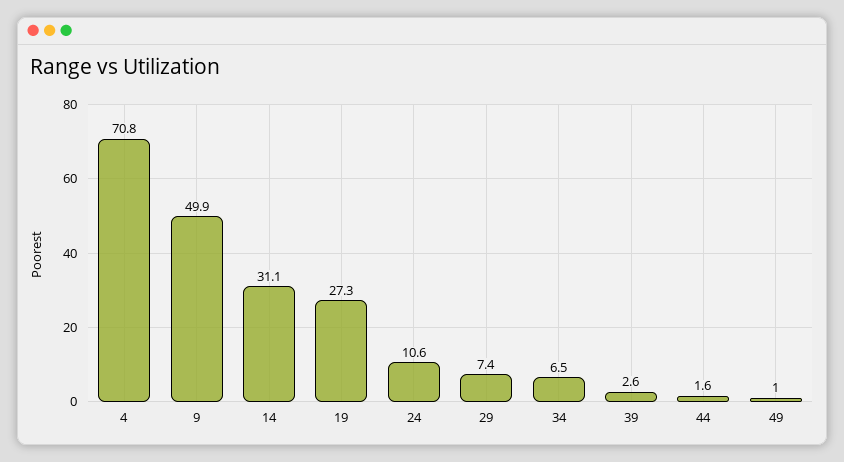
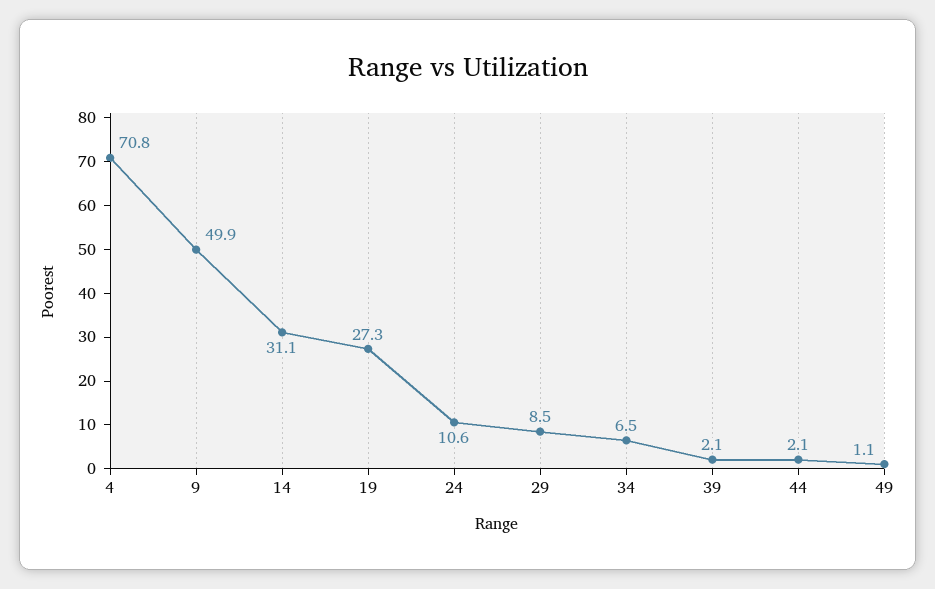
  {
    "4": 70.8,
    "9": 49.9,
    "14": 31.1,
    "19": 27.3,
    "24": 10.6,
-   "29": 7.4,
+   "29": 8.5,
    "34": 6.5,
-   "39": 2.6,
+   "39": 2.1,
-   "44": 1.6,
+   "44": 2.1,
-   "49": 1
+   "49": 1.1
  }

